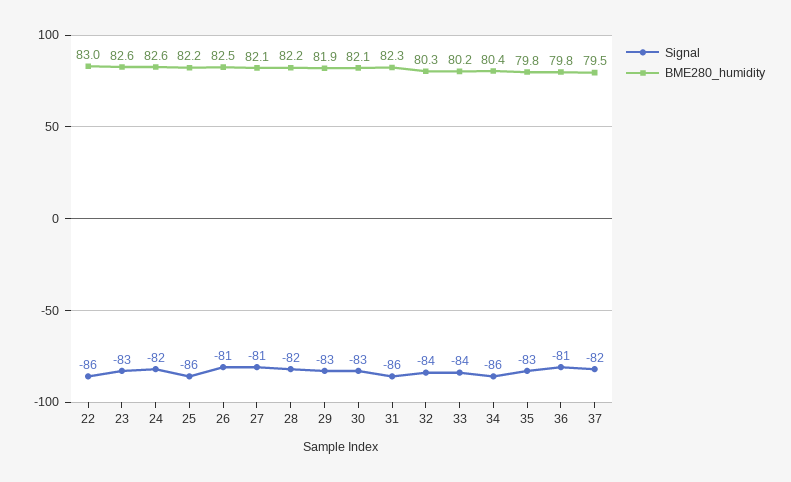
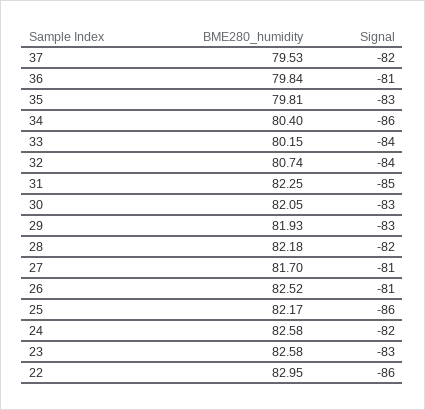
  {
    "Signal": {
      "22": -86,
      "23": -83,
      "24": -82,
      "25": -86,
      "26": -81,
      "27": -81,
      "28": -82,
      "29": -83,
      "30": -83,
-     "31": -86,
+     "31": -85,
      "32": -84,
      "33": -84,
      "34": -86,
      "35": -83,
      "36": -81,
      "37": -82
    },
    "BME280_humidity": {
      "22": 82.95,
      "23": 82.58,
      "24": 82.58,
      "25": 82.17,
      "26": 82.52,
-     "27": 82.1,
+     "27": 81.7,
      "28": 82.18,
      "29": 81.93,
      "30": 82.05,
      "31": 82.25,
-     "32": 80.3,
+     "32": 80.74,
      "33": 80.15,
      "34": 80.4,
      "35": 79.81,
      "36": 79.84,
      "37": 79.53
    }
  }

